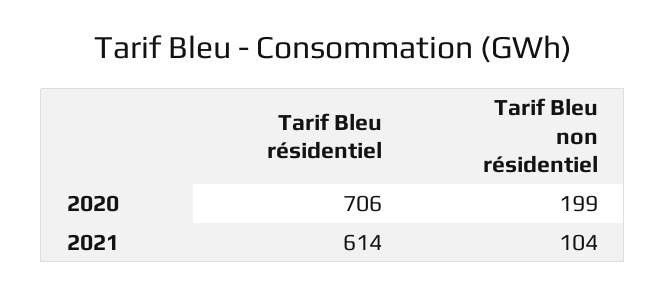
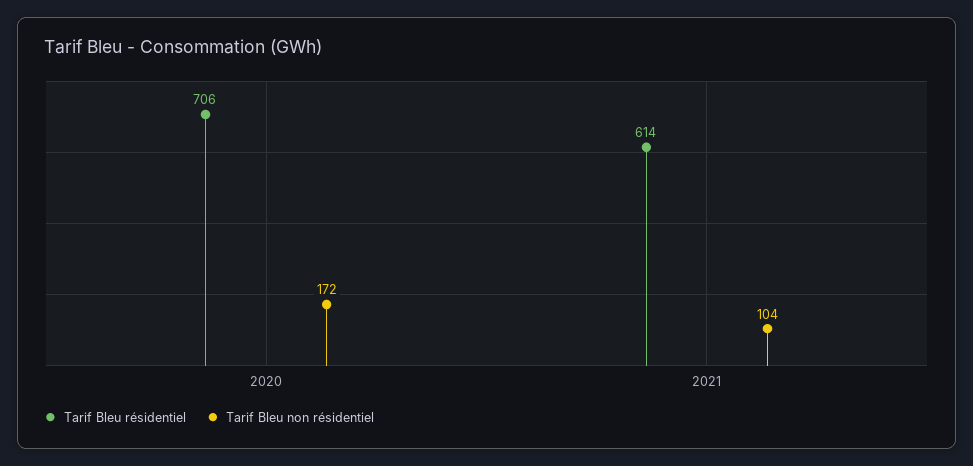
  {
    "Tarif Bleu résidentiel": {
      "2020": 706,
      "2021": 614
    },
    "Tarif Bleu non résidentiel": {
-     "2020": 199,
+     "2020": 172,
      "2021": 104
    }
  }

